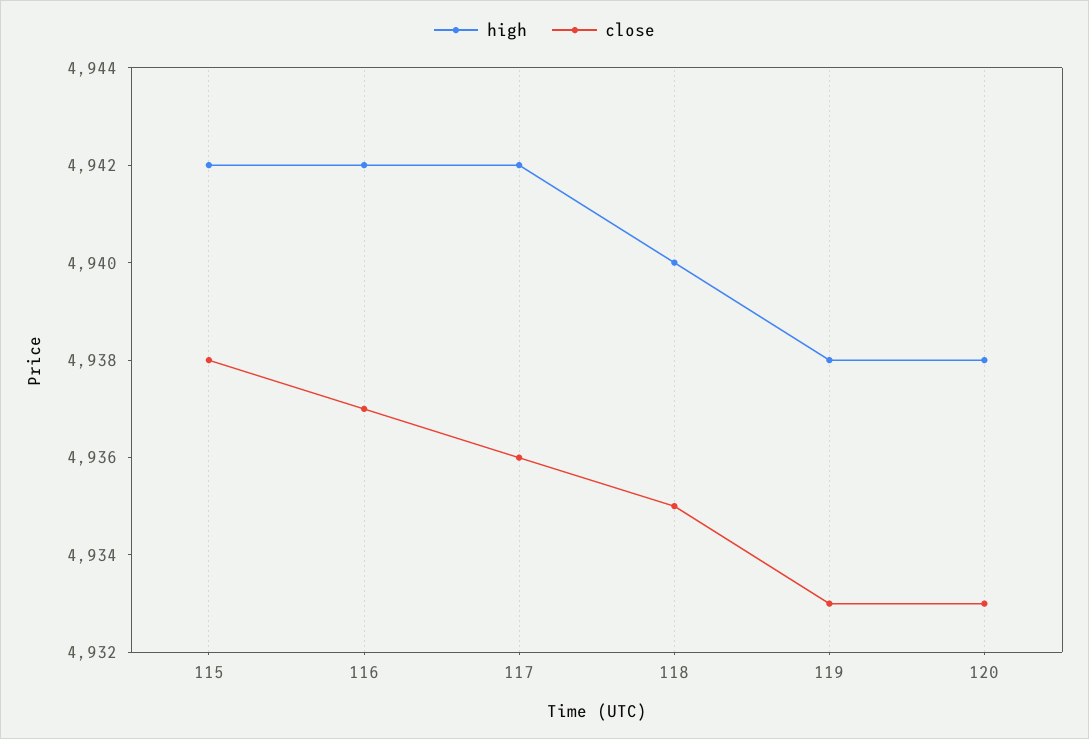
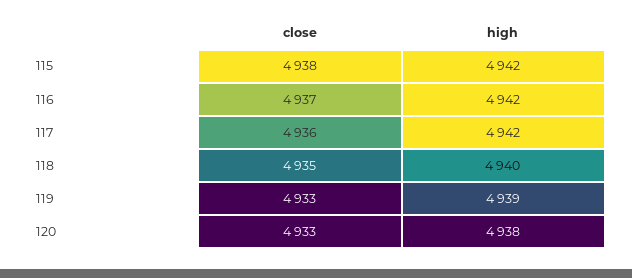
  {
    "high": {
      "115": 4942,
      "116": 4942,
      "117": 4942,
      "118": 4940,
-     "119": 4938,
+     "119": 4939,
      "120": 4938
    },
    "close": {
      "115": 4938,
      "116": 4937,
      "117": 4936,
      "118": 4935,
      "119": 4933,
      "120": 4933
    }
  }

